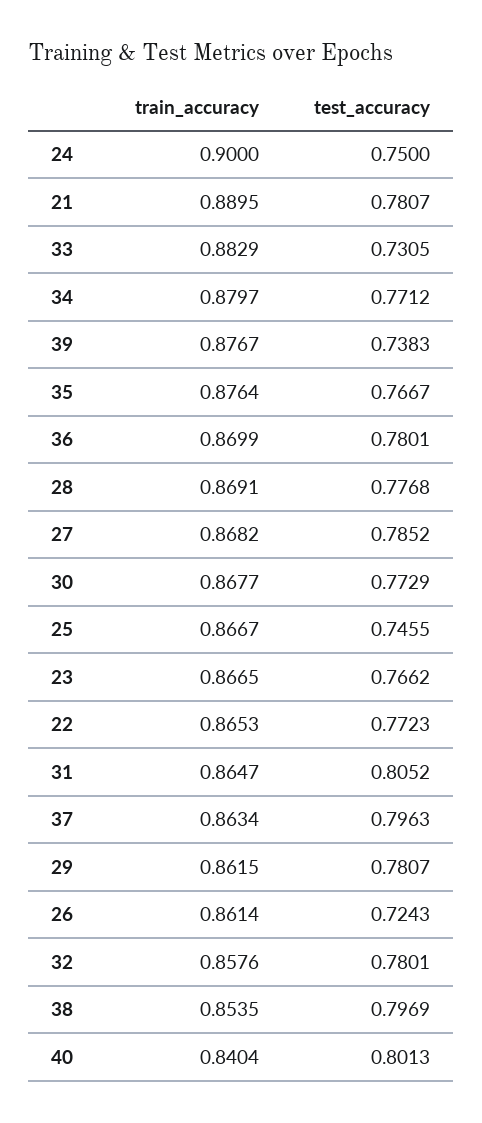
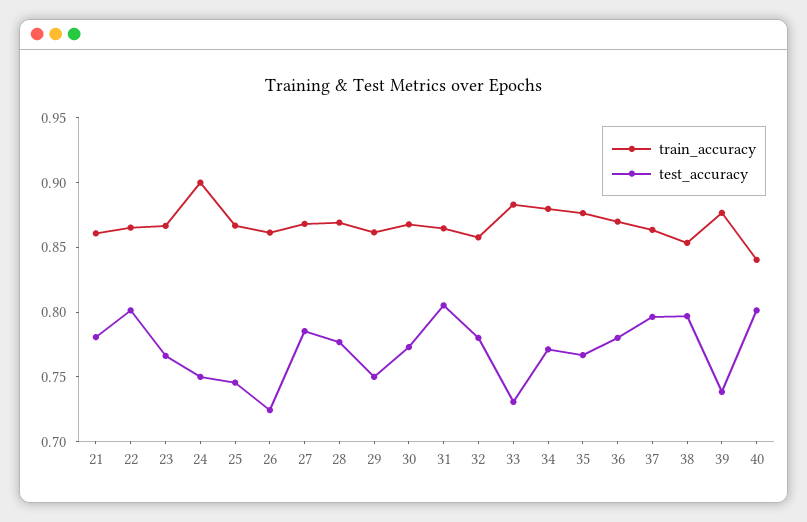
  {
    "train_accuracy": {
      "24": 0.9,
-     "21": 0.8895,
+     "21": 0.86,
      "33": 0.8829,
      "34": 0.8797,
      "39": 0.8767,
      "35": 0.8764,
      "36": 0.8699,
      "28": 0.8691,
      "27": 0.8682,
      "30": 0.8677,
      "25": 0.8667,
      "23": 0.8665,
      "22": 0.8653,
      "31": 0.8647,
      "37": 0.8634,
      "29": 0.8615,
      "26": 0.8614,
      "32": 0.8576,
      "38": 0.8535,
      "40": 0.8404
    },
    "test_accuracy": {
      "24": 0.75,
      "21": 0.7807,
      "33": 0.7305,
      "34": 0.7712,
      "39": 0.7383,
      "35": 0.7667,
      "36": 0.7801,
      "28": 0.7768,
      "27": 0.7852,
      "30": 0.7729,
      "25": 0.7455,
      "23": 0.7662,
-     "22": 0.7723,
+     "22": 0.8,
      "31": 0.8052,
      "37": 0.7963,
-     "29": 0.7807,
+     "29": 0.75,
      "26": 0.7243,
      "32": 0.7801,
      "38": 0.7969,
      "40": 0.8013
    }
  }

